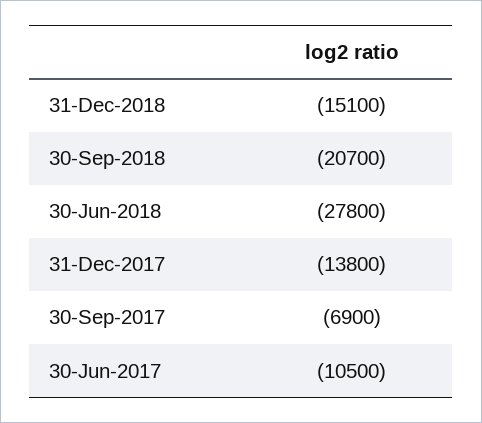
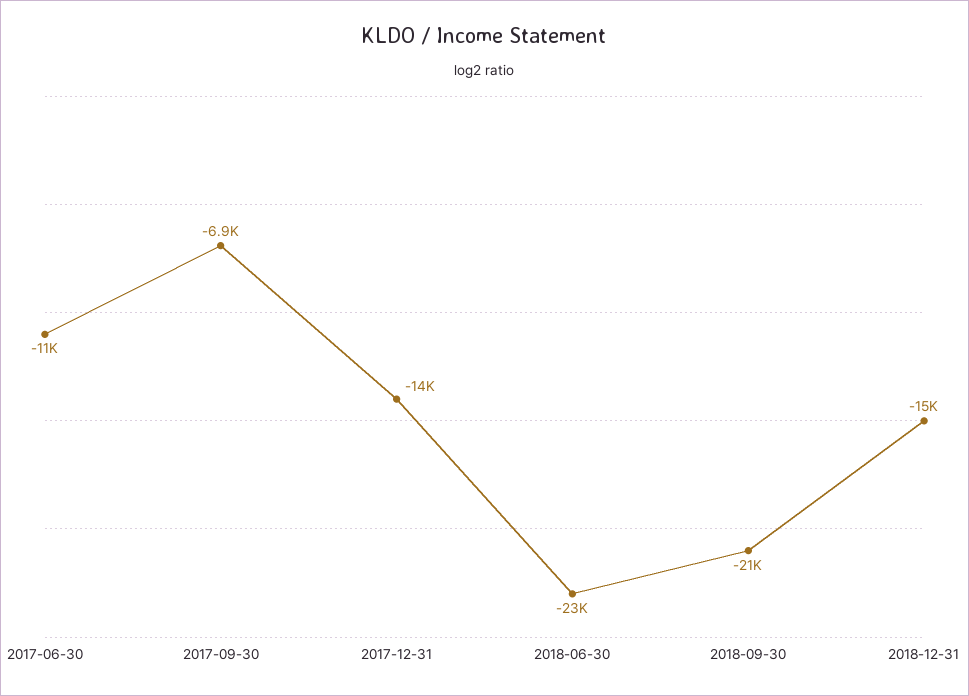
  {
    "31-Dec-2018": -15100,
    "30-Sep-2018": -20700,
-   "30-Jun-2018": -27800,
+   "30-Jun-2018": -23000,
    "31-Dec-2017": -13800,
    "30-Sep-2017": -6900,
    "30-Jun-2017": -10500
  }

